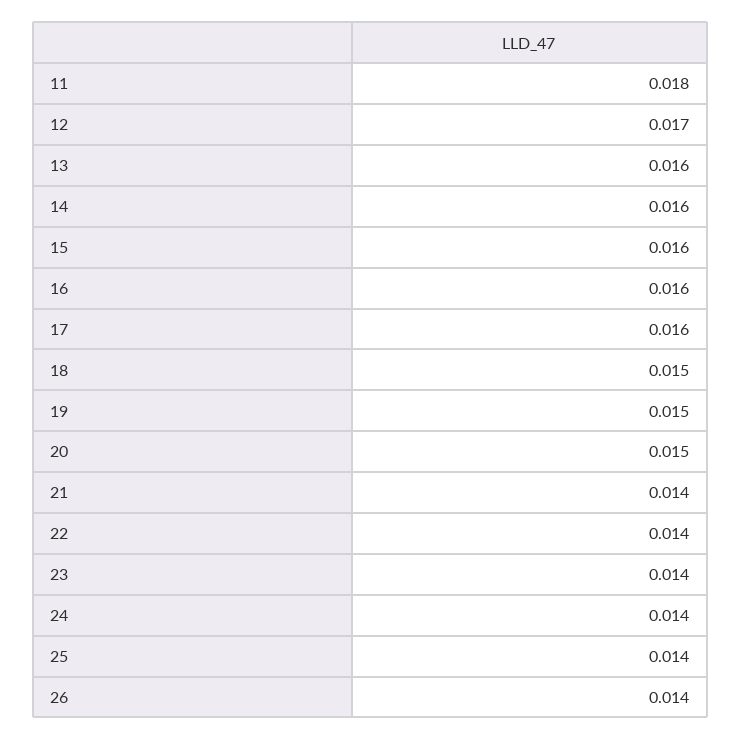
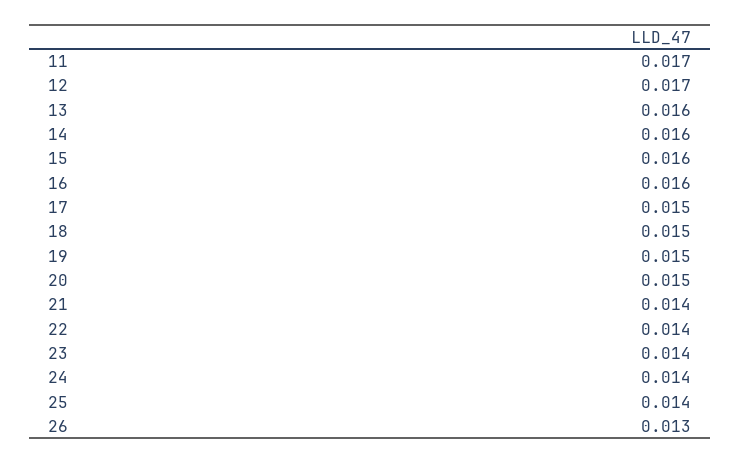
  {
-   "11": 0.018,
+   "11": 0.017,
    "12": 0.017,
    "13": 0.016,
    "14": 0.016,
    "15": 0.016,
    "16": 0.016,
-   "17": 0.016,
+   "17": 0.015,
    "18": 0.015,
    "19": 0.015,
    "20": 0.015,
    "21": 0.014,
    "22": 0.014,
    "23": 0.014,
    "24": 0.014,
    "25": 0.014,
-   "26": 0.014
+   "26": 0.013
  }

